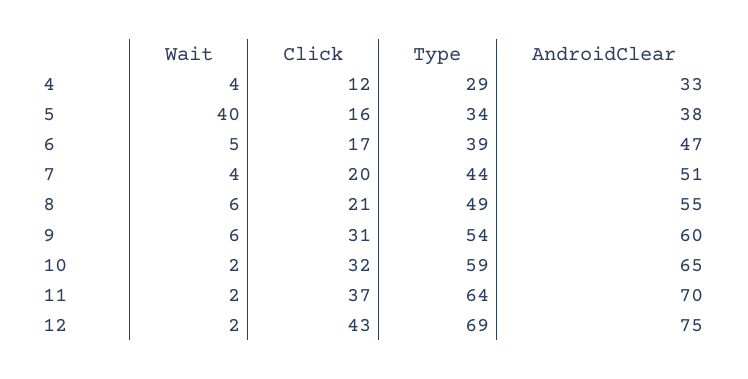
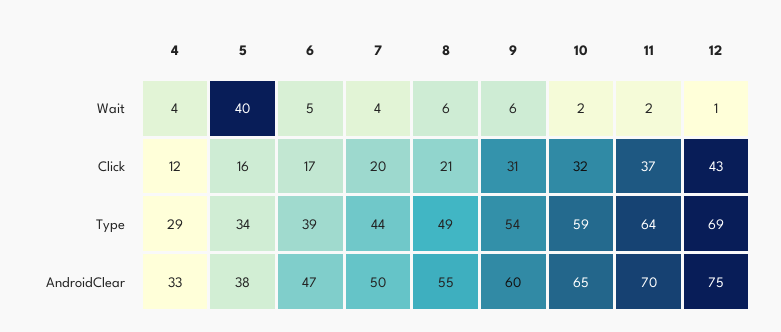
  {
    "Wait": {
      "4": 4,
      "5": 40,
      "6": 5,
      "7": 4,
      "8": 6,
      "9": 6,
      "10": 2,
      "11": 2,
-     "12": 2
+     "12": 1
    },
    "Click": {
      "4": 12,
      "5": 16,
      "6": 17,
      "7": 20,
      "8": 21,
      "9": 31,
      "10": 32,
      "11": 37,
      "12": 43
    },
    "Type": {
      "4": 29,
      "5": 34,
      "6": 39,
      "7": 44,
      "8": 49,
      "9": 54,
      "10": 59,
      "11": 64,
      "12": 69
    },
    "AndroidClear": {
      "4": 33,
      "5": 38,
      "6": 47,
-     "7": 51,
+     "7": 50,
      "8": 55,
      "9": 60,
      "10": 65,
      "11": 70,
      "12": 75
    }
  }

